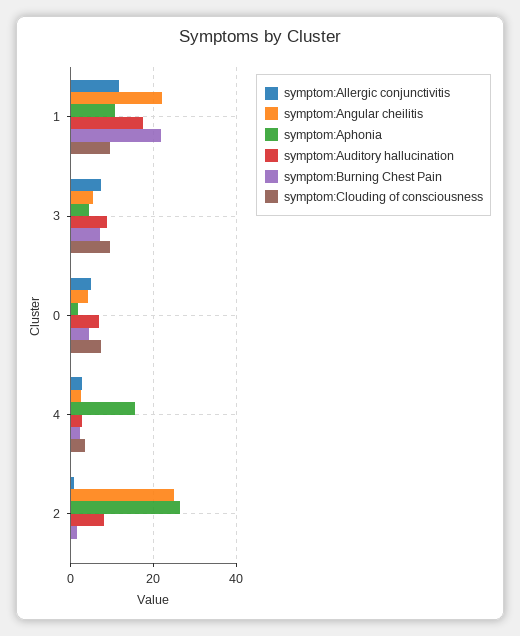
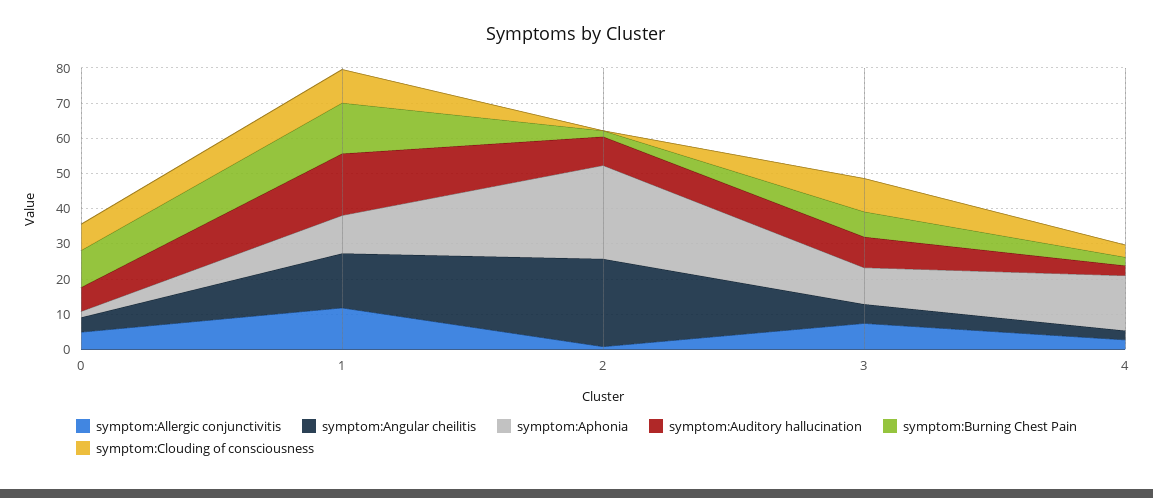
  {
    "symptom:Allergic conjunctivitis": {
      "1": 12,
      "3": 8,
      "0": 4,
      "4": 2,
      "2": 0
    },
    "symptom:Angular cheilitis": {
-     "1": 22,
+     "1": 15,
      "3": 6,
      "0": 4,
      "4": 2,
      "2": 24
    },
    "symptom:Aphonia": {
      "1": 10,
-     "3": 4,
+     "3": 10,
      "0": 2,
      "4": 16,
      "2": 26
    },
    "symptom:Auditory hallucination": {
      "1": 18,
      "3": 8,
      "0": 6,
      "4": 2,
      "2": 8
    },
    "symptom:Burning Chest Pain": {
-     "1": 22,
+     "1": 15,
      "3": 8,
-     "0": 4,
+     "0": 10,
      "4": 2,
      "2": 2
    },
    "symptom:Clouding of consciousness": {
      "1": 10,
      "3": 10,
      "0": 8,
      "4": 4,
      "2": 0
    }
  }

